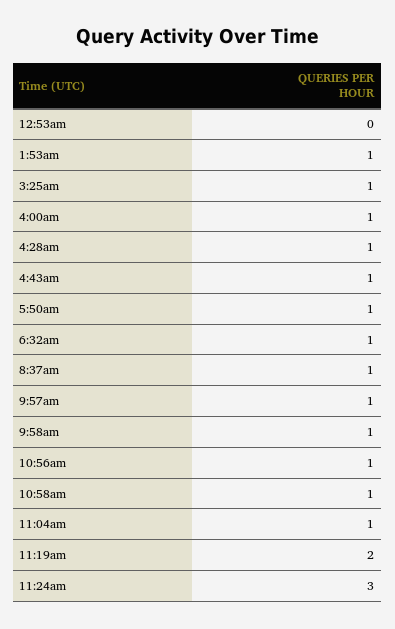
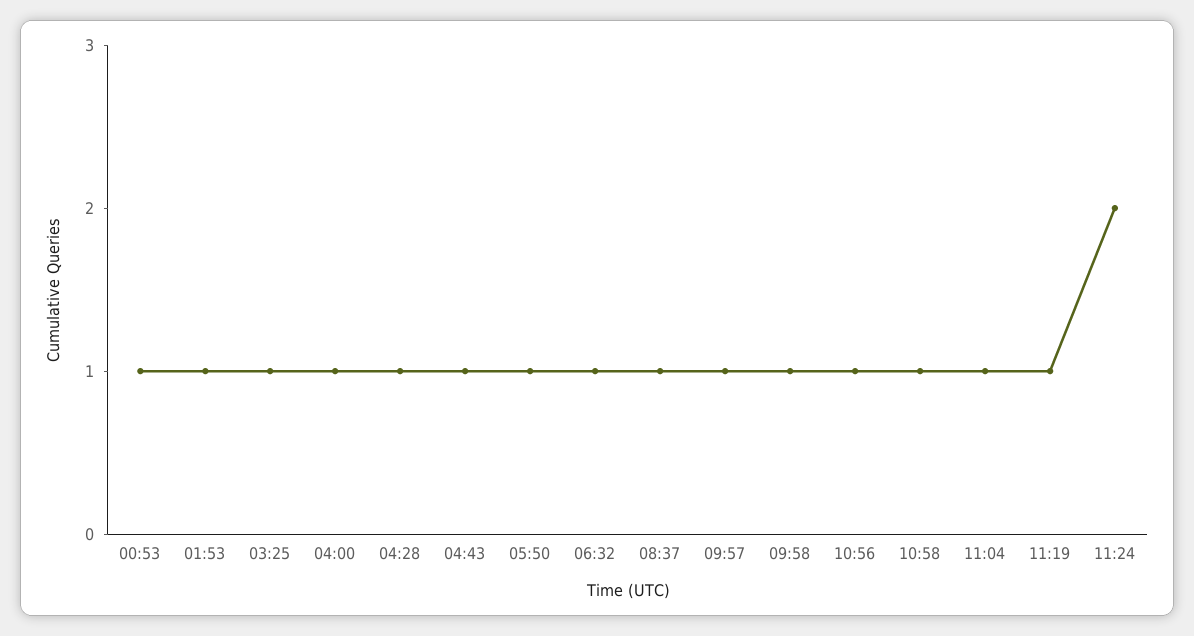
  {
-   "12:53am": 0,
+   "12:53am": 1,
    "1:53am": 1,
    "3:25am": 1,
    "4:00am": 1,
    "4:28am": 1,
    "4:43am": 1,
    "5:50am": 1,
    "6:32am": 1,
    "8:37am": 1,
    "9:57am": 1,
    "9:58am": 1,
    "10:56am": 1,
    "10:58am": 1,
    "11:04am": 1,
-   "11:19am": 2,
+   "11:19am": 1,
-   "11:24am": 3
+   "11:24am": 2
  }

